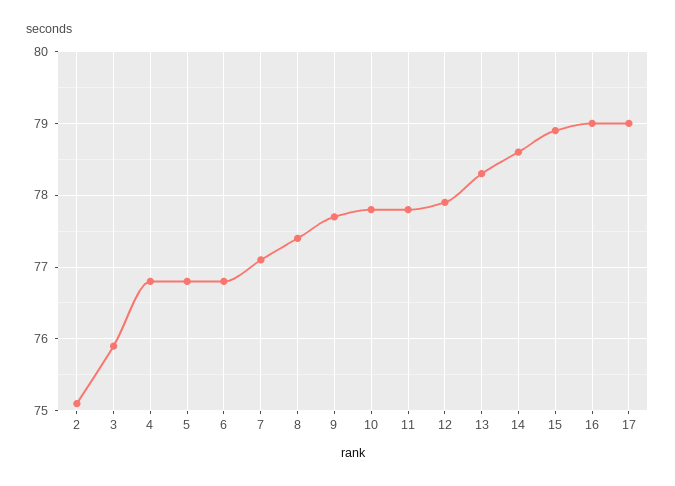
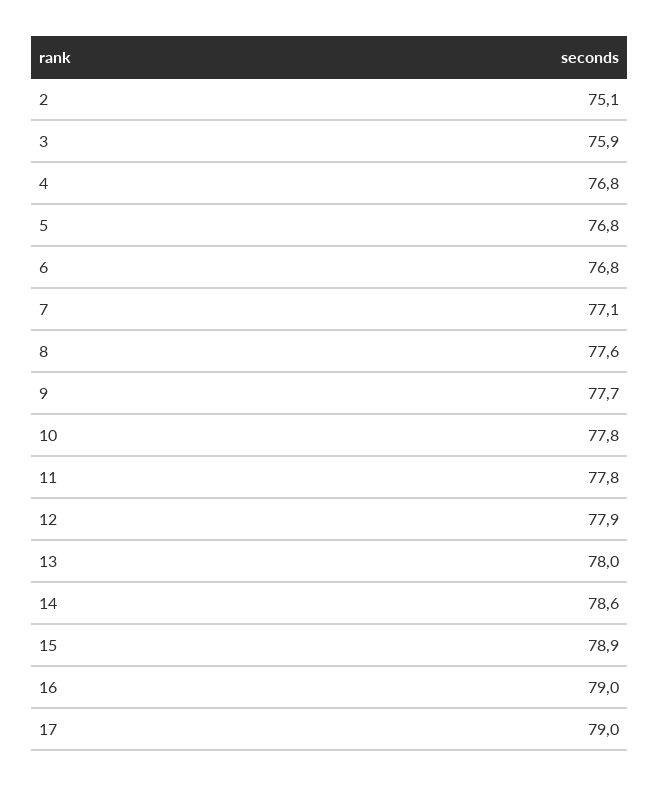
  {
    "2": 75.1,
    "3": 75.9,
    "4": 76.8,
    "5": 76.8,
    "6": 76.8,
    "7": 77.1,
-   "8": 77.4,
+   "8": 77.6,
    "9": 77.7,
    "10": 77.8,
    "11": 77.8,
    "12": 77.9,
-   "13": 78.3,
+   "13": 78,
    "14": 78.6,
    "15": 78.9,
    "16": 79,
    "17": 79
  }

